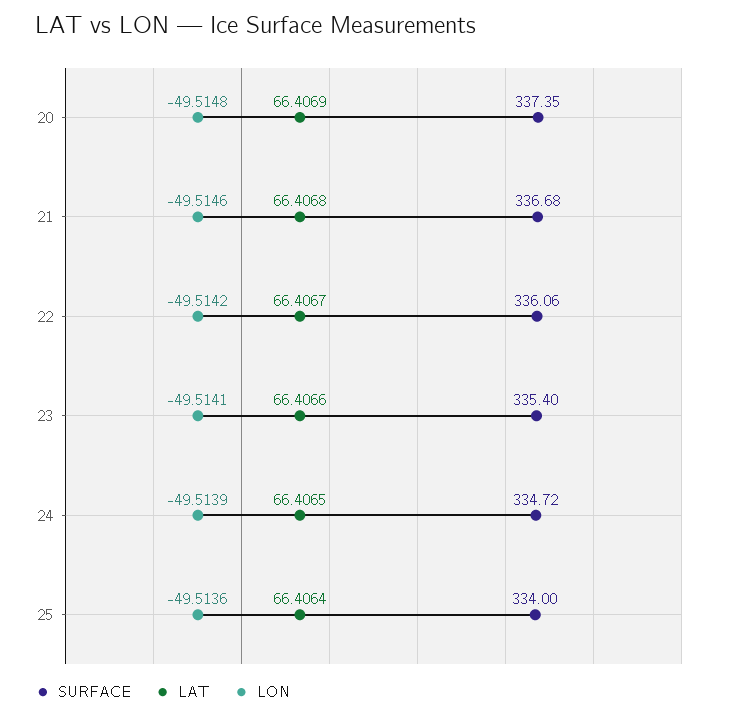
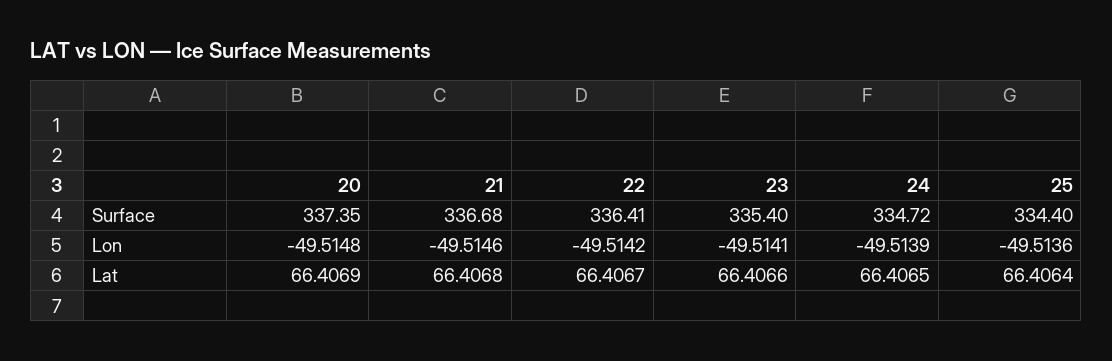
  {
    "SURFACE": {
      "20": 337.35,
      "21": 336.68,
-     "22": 336.06,
+     "22": 336.41,
      "23": 335.4,
      "24": 334.72,
-     "25": 334
+     "25": 334.4
    },
    "LAT": {
      "20": 66.4069,
      "21": 66.4068,
      "22": 66.4067,
      "23": 66.4066,
      "24": 66.4065,
      "25": 66.4064
    },
    "LON": {
      "20": -49.5148,
      "21": -49.5146,
      "22": -49.5142,
      "23": -49.5141,
      "24": -49.5139,
      "25": -49.5136
    }
  }

